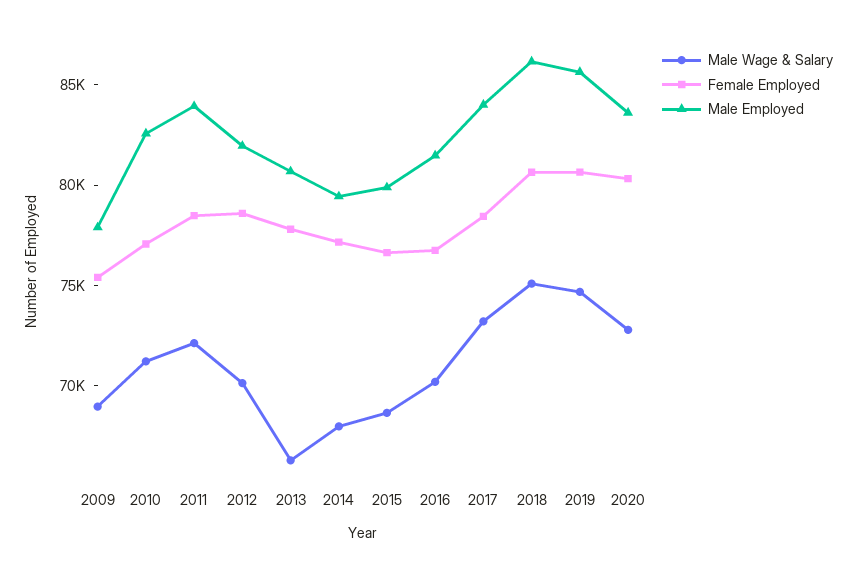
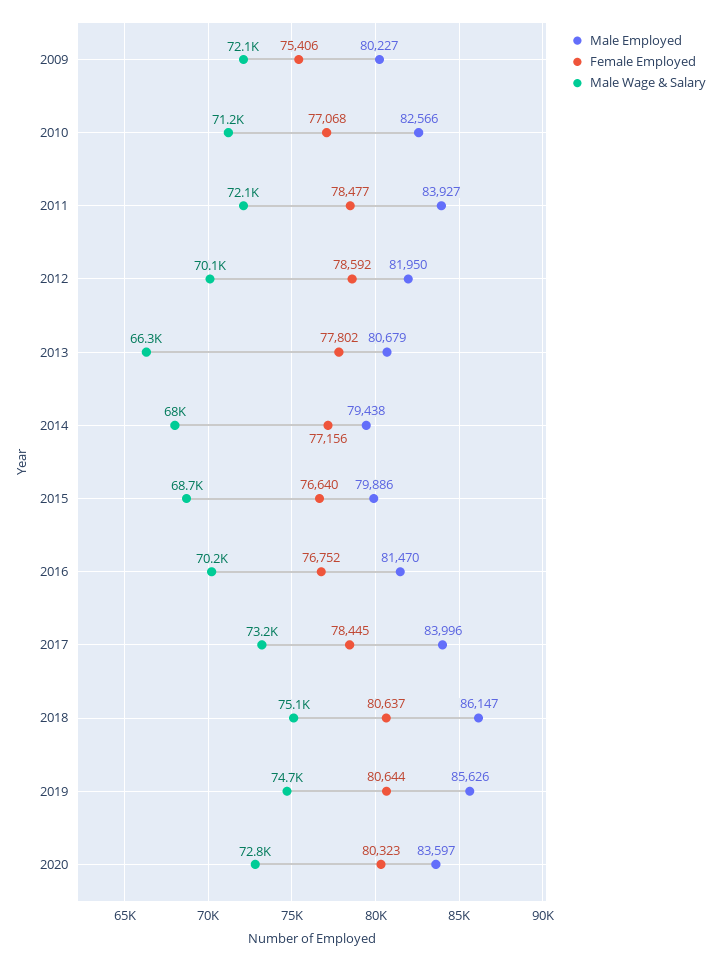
  {
    "Male Wage & Salary": {
-     "2009": 69000,
+     "2009": 72100,
      "2010": 71200,
      "2011": 72100,
      "2012": 70100,
      "2013": 66300,
      "2014": 68000,
      "2015": 68700,
      "2016": 70200,
      "2017": 73200,
      "2018": 75100,
      "2019": 74700,
      "2020": 72800
    },
    "Female Employed": {
      "2009": 75406,
      "2010": 77068,
      "2011": 78477,
      "2012": 78592,
      "2013": 77802,
      "2014": 77156,
      "2015": 76640,
      "2016": 76752,
      "2017": 78445,
      "2018": 80637,
      "2019": 80644,
      "2020": 80323
    },
    "Male Employed": {
-     "2009": 78000,
+     "2009": 80227,
      "2010": 82566,
      "2011": 83927,
      "2012": 81950,
      "2013": 80679,
      "2014": 79438,
      "2015": 79886,
      "2016": 81470,
      "2017": 83996,
      "2018": 86147,
      "2019": 85626,
      "2020": 83597
    }
  }

